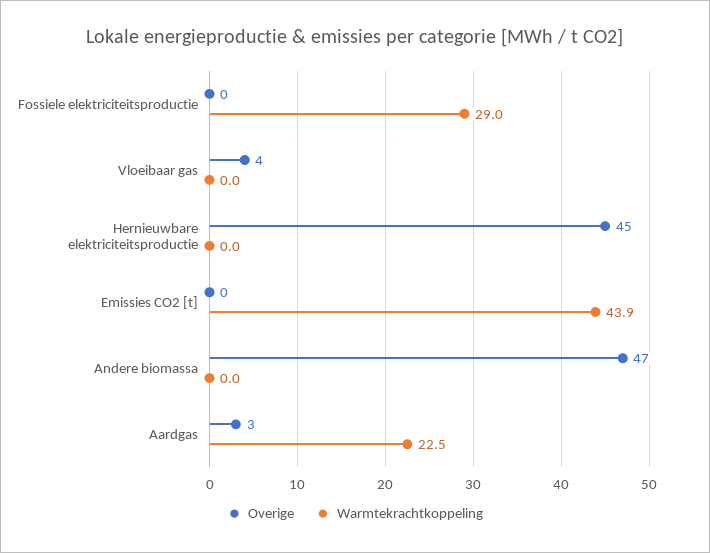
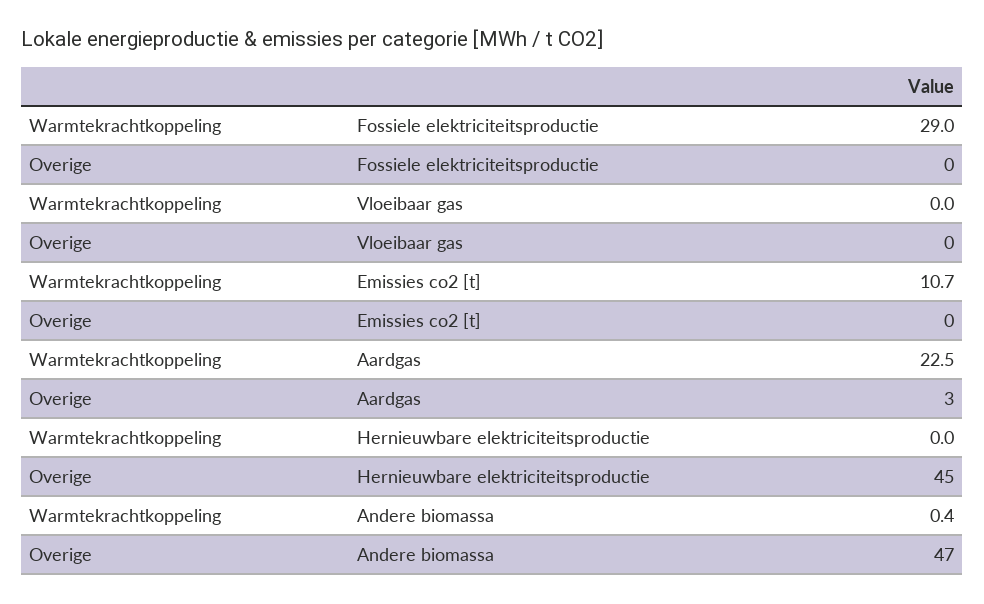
  {
    "Overige": {
      "Fossiele elektriciteitsproductie": 0,
-     "Vloeibaar gas": 4,
+     "Vloeibaar gas": 0,
      "Hernieuwbare elektriciteitsproductie": 45,
      "Emissies CO2 [t]": 0,
      "Andere biomassa": 47,
      "Aardgas": 3
    },
    "Warmtekrachtkoppeling": {
      "Fossiele elektriciteitsproductie": 29,
      "Vloeibaar gas": 0,
      "Hernieuwbare elektriciteitsproductie": 0,
-     "Emissies CO2 [t]": 43.9,
+     "Emissies CO2 [t]": 10.7,
-     "Andere biomassa": 0,
+     "Andere biomassa": 0.4,
      "Aardgas": 22.5
    }
  }

